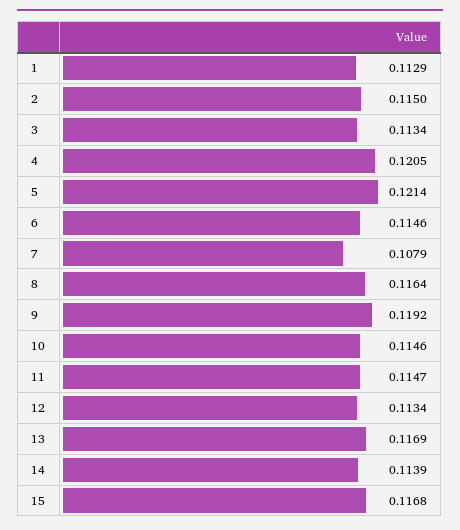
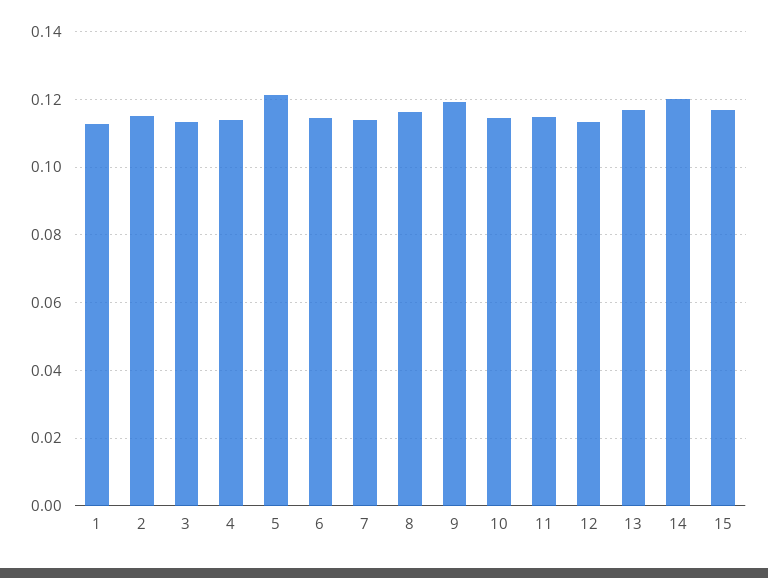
  {
    "1": 0.1129,
    "2": 0.115,
    "3": 0.1134,
-   "4": 0.1205,
+   "4": 0.114,
    "5": 0.1214,
    "6": 0.1146,
-   "7": 0.1079,
+   "7": 0.114,
    "8": 0.1164,
    "9": 0.1192,
    "10": 0.1146,
    "11": 0.1147,
    "12": 0.1134,
    "13": 0.1169,
-   "14": 0.1139,
+   "14": 0.12,
    "15": 0.1168
  }

